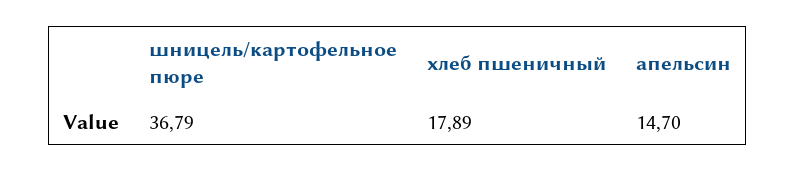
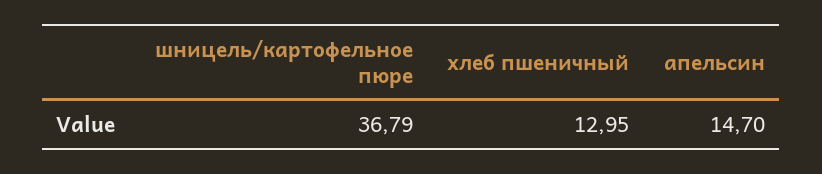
  {
    "шницель/картофельное пюре": 36.79,
-   "хлеб пшеничный": 17.89,
+   "хлеб пшеничный": 12.95,
    "апельсин": 14.7
  }

